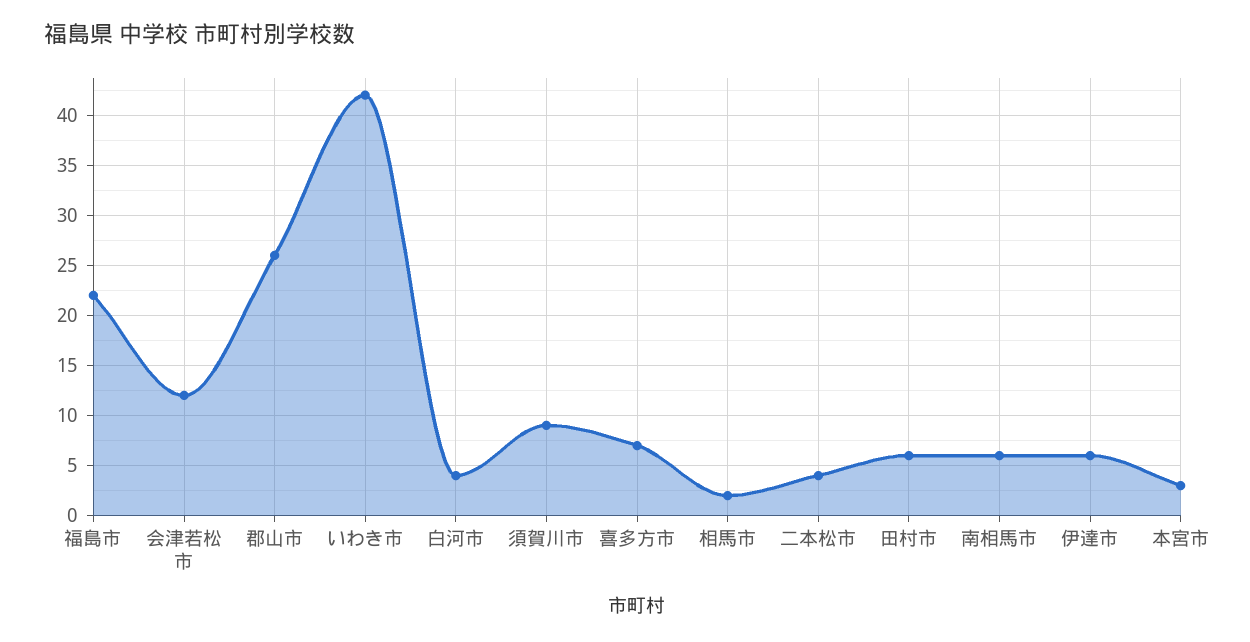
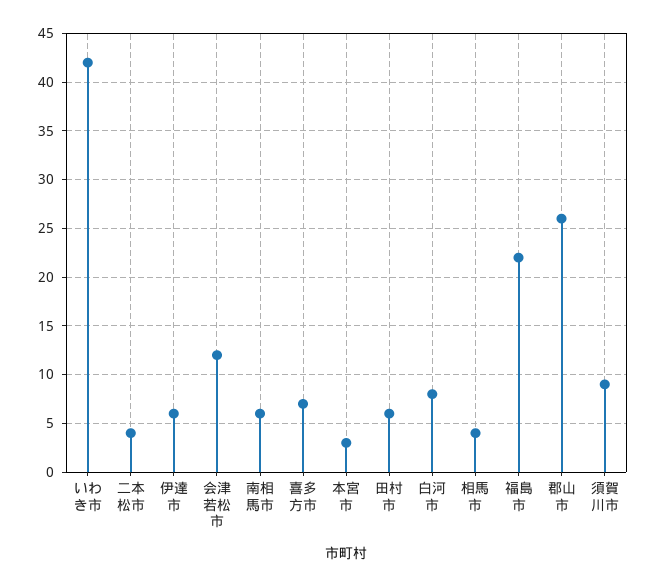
  {
    "福島市": 22,
    "会津若松市": 12,
    "郡山市": 26,
    "いわき市": 42,
-   "白河市": 4,
+   "白河市": 8,
    "須賀川市": 9,
    "喜多方市": 7,
-   "相馬市": 2,
+   "相馬市": 4,
    "二本松市": 4,
    "田村市": 6,
    "南相馬市": 6,
    "伊達市": 6,
    "本宮市": 3
  }

